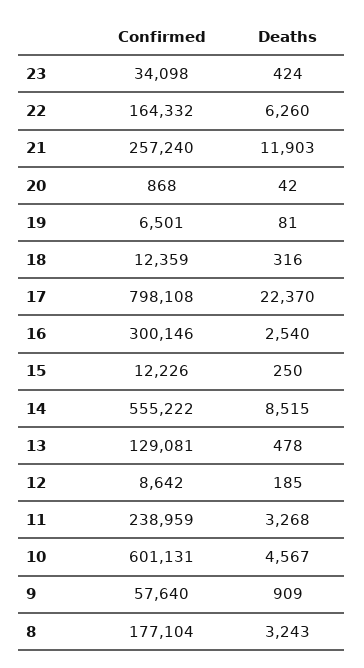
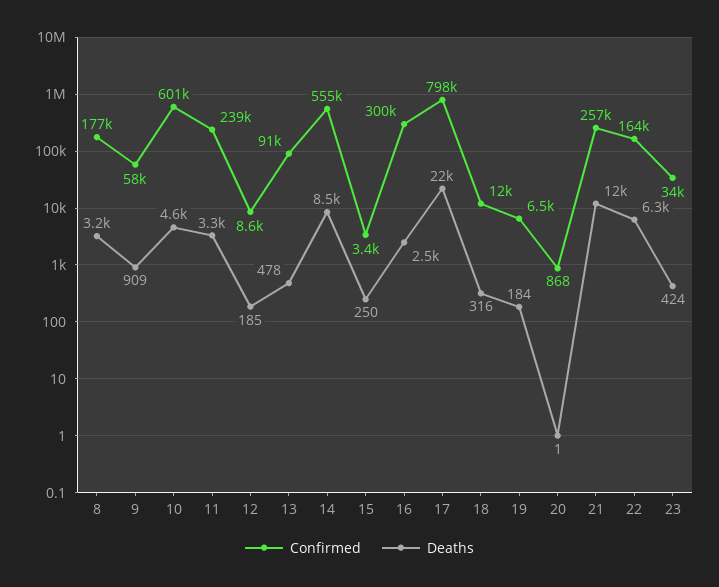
  {
    "Confirmed": {
      "23": 34098,
      "22": 164332,
      "21": 257240,
      "20": 868,
      "19": 6501,
      "18": 12359,
      "17": 798108,
      "16": 300146,
-     "15": 12226,
+     "15": 3400,
      "14": 555222,
-     "13": 129081,
+     "13": 91000,
      "12": 8642,
      "11": 238959,
      "10": 601131,
      "9": 57640,
      "8": 177104
    },
    "Deaths": {
      "23": 424,
      "22": 6260,
      "21": 11903,
-     "20": 42,
+     "20": 1,
-     "19": 81,
+     "19": 184,
      "18": 316,
      "17": 22370,
      "16": 2540,
      "15": 250,
      "14": 8515,
      "13": 478,
      "12": 185,
      "11": 3268,
      "10": 4567,
      "9": 909,
      "8": 3243
    }
  }

